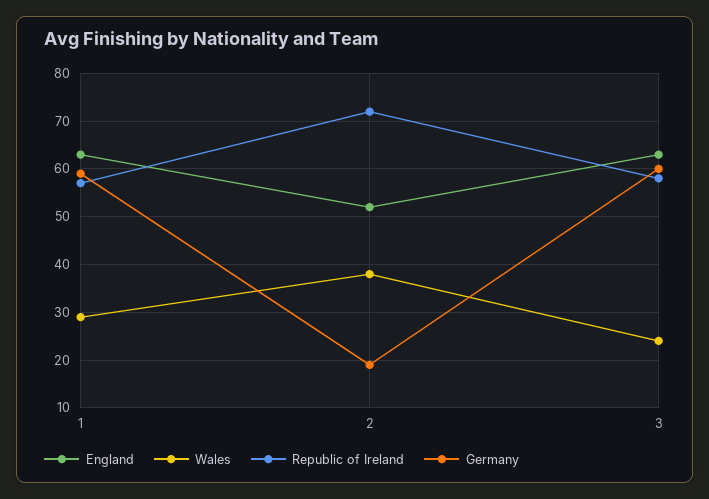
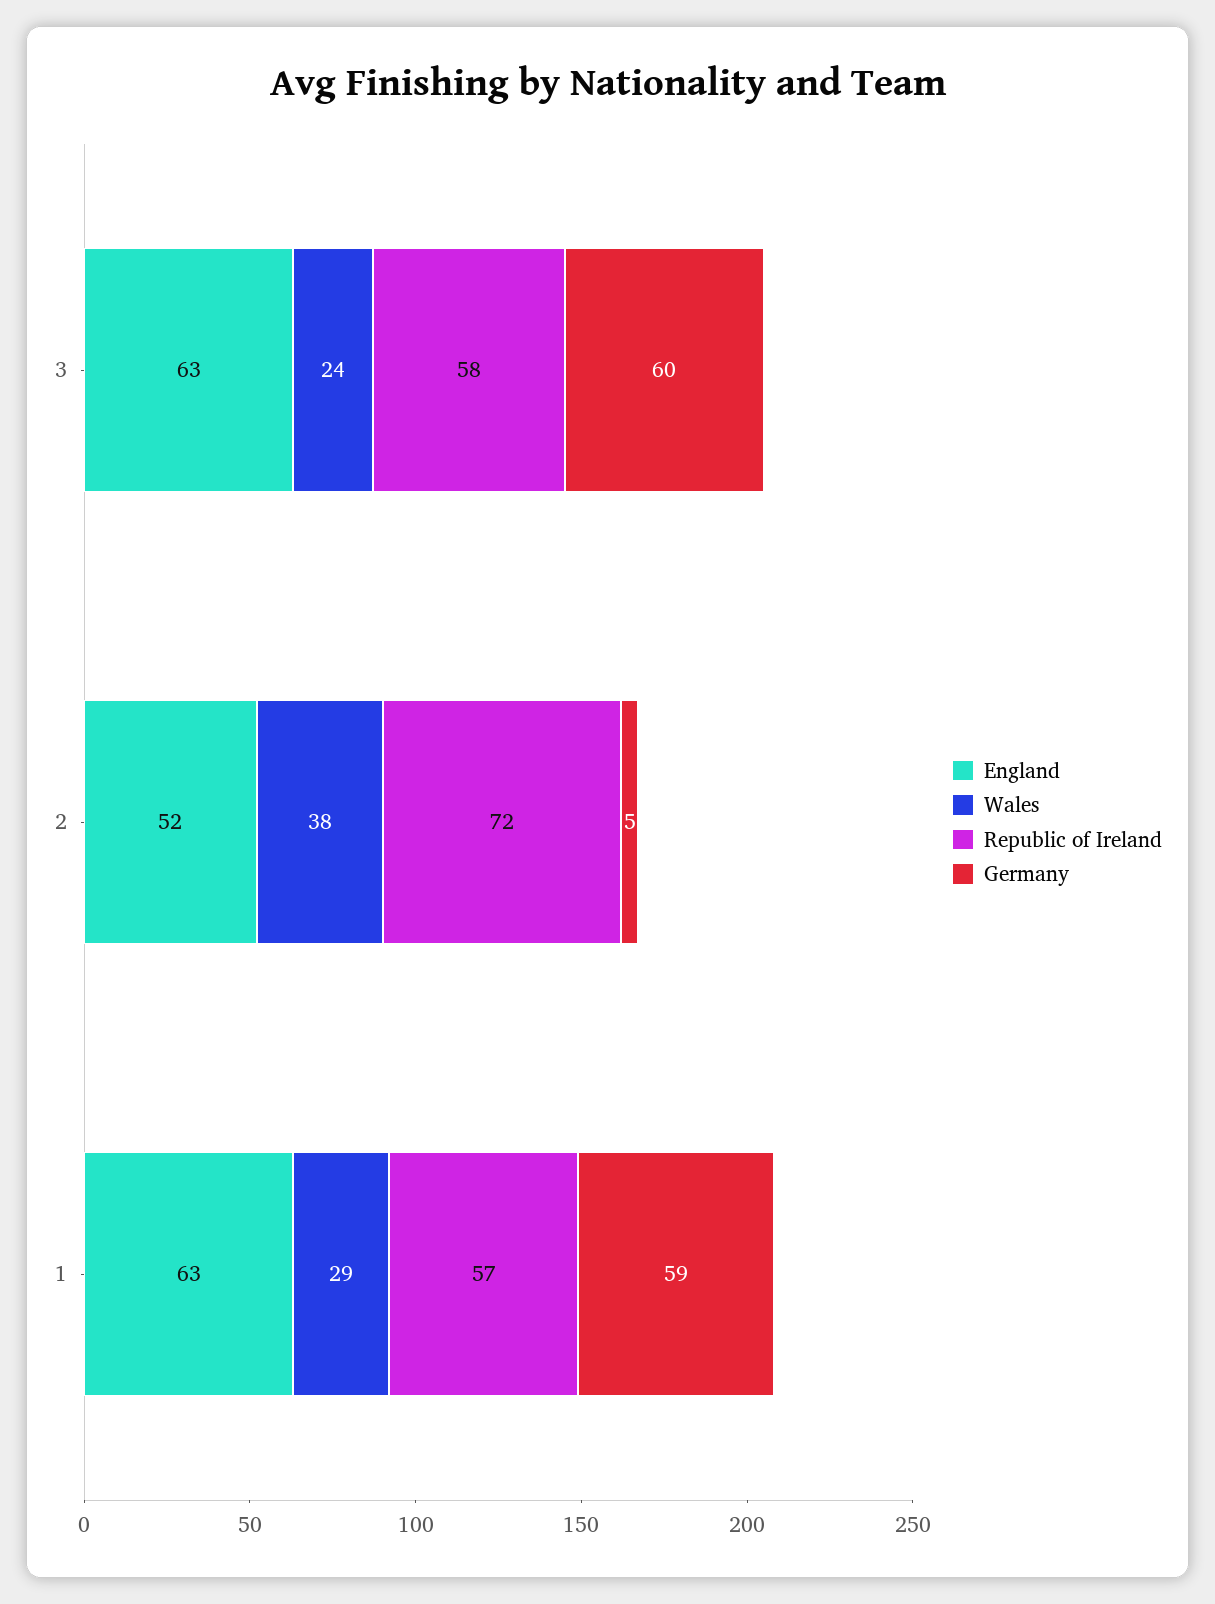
  {
    "England": {
      "1": 63,
      "2": 52,
      "3": 63
    },
    "Wales": {
      "1": 29,
      "2": 38,
      "3": 24
    },
    "Republic of Ireland": {
      "1": 57,
      "2": 72,
      "3": 58
    },
    "Germany": {
      "1": 59,
-     "2": 20,
+     "2": 5,
      "3": 60
    }
  }

